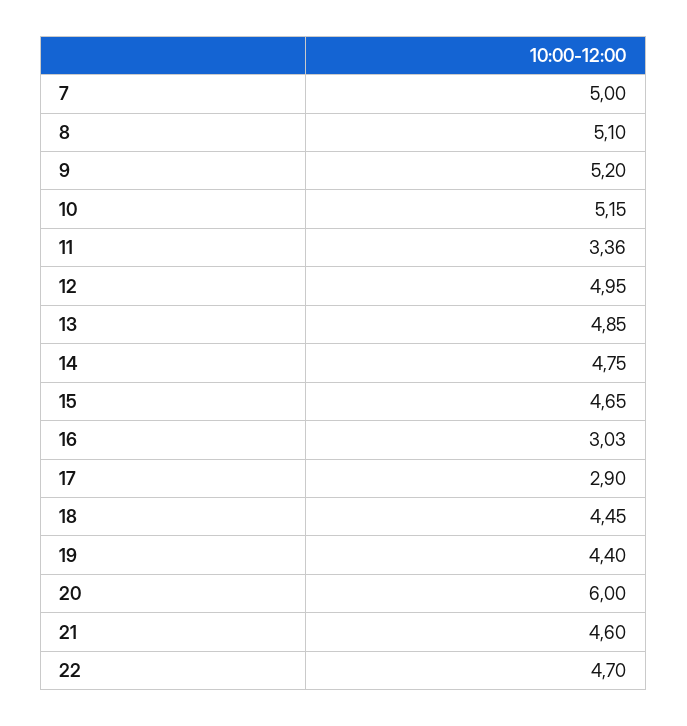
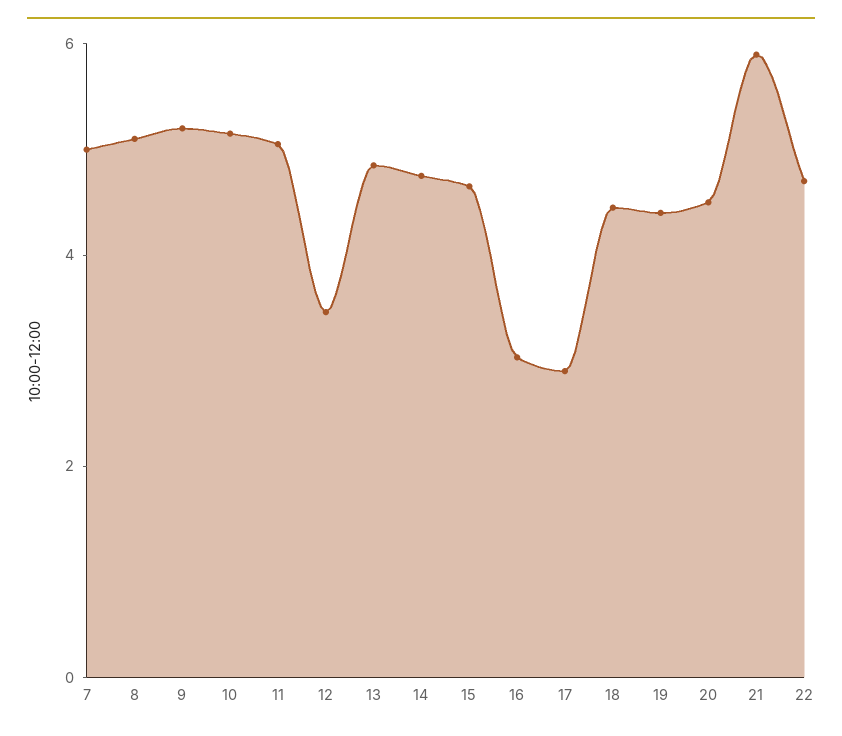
  {
    "7": 5,
    "8": 5.1,
    "9": 5.2,
    "10": 5.15,
-   "11": 3.36,
+   "11": 5,
-   "12": 4.95,
+   "12": 3.5,
    "13": 4.85,
    "14": 4.75,
    "15": 4.65,
    "16": 3.03,
    "17": 2.9,
    "18": 4.45,
    "19": 4.4,
-   "20": 6,
+   "20": 4.5,
-   "21": 4.6,
+   "21": 6,
    "22": 4.7
  }

